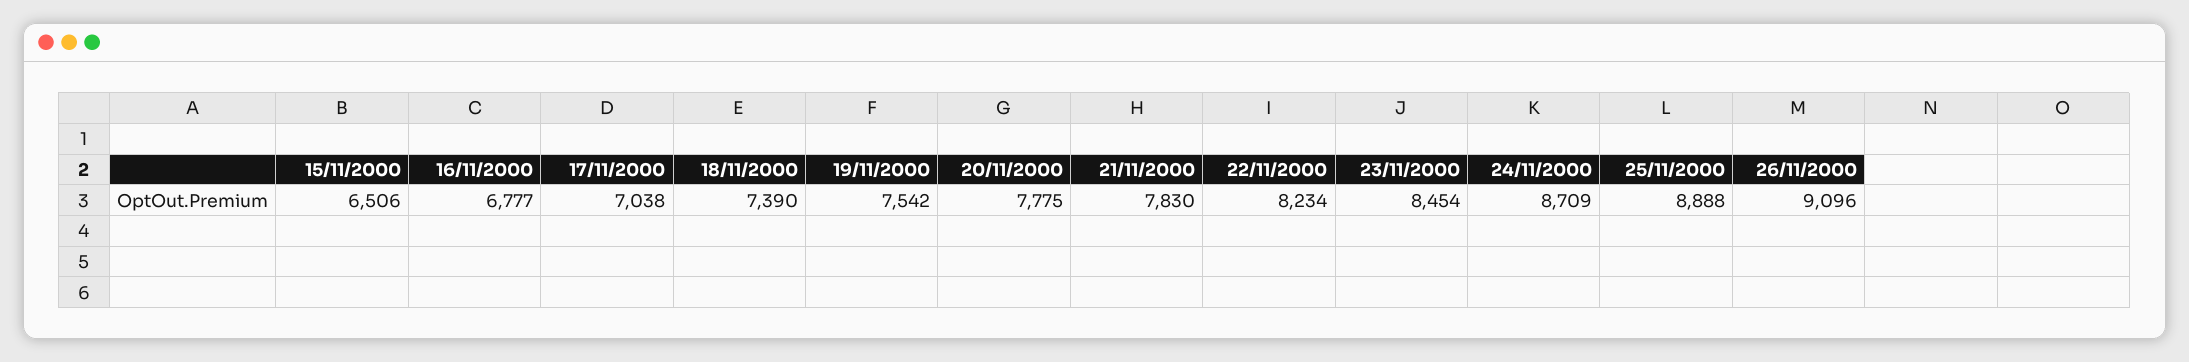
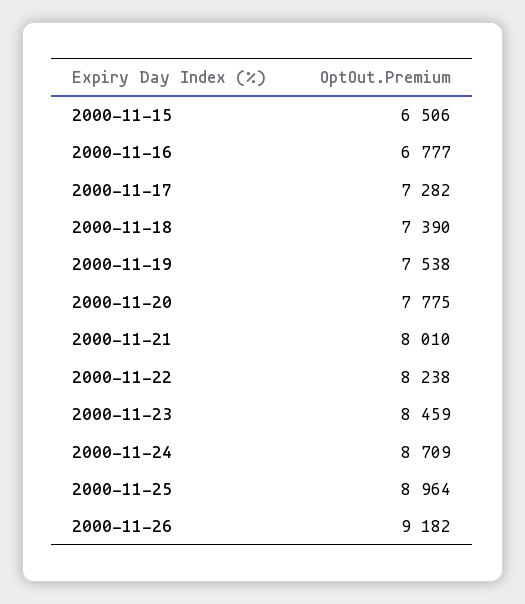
  {
    "15/11/2000": 6506,
    "16/11/2000": 6777,
-   "17/11/2000": 7038,
+   "17/11/2000": 7282,
    "18/11/2000": 7390,
-   "19/11/2000": 7542,
+   "19/11/2000": 7538,
    "20/11/2000": 7775,
-   "21/11/2000": 7830,
+   "21/11/2000": 8010,
-   "22/11/2000": 8234,
+   "22/11/2000": 8238,
-   "23/11/2000": 8454,
+   "23/11/2000": 8459,
    "24/11/2000": 8709,
-   "25/11/2000": 8888,
+   "25/11/2000": 8964,
-   "26/11/2000": 9096
+   "26/11/2000": 9182
  }

